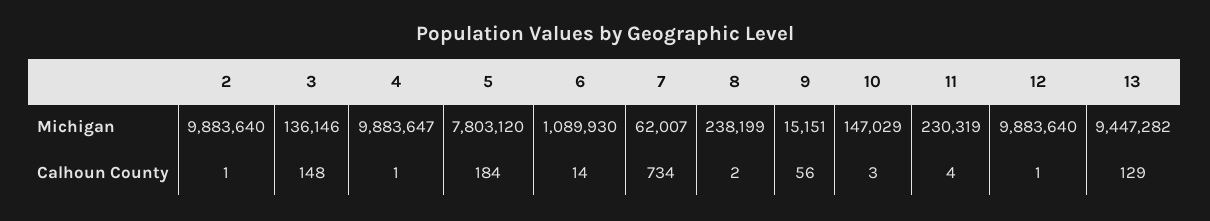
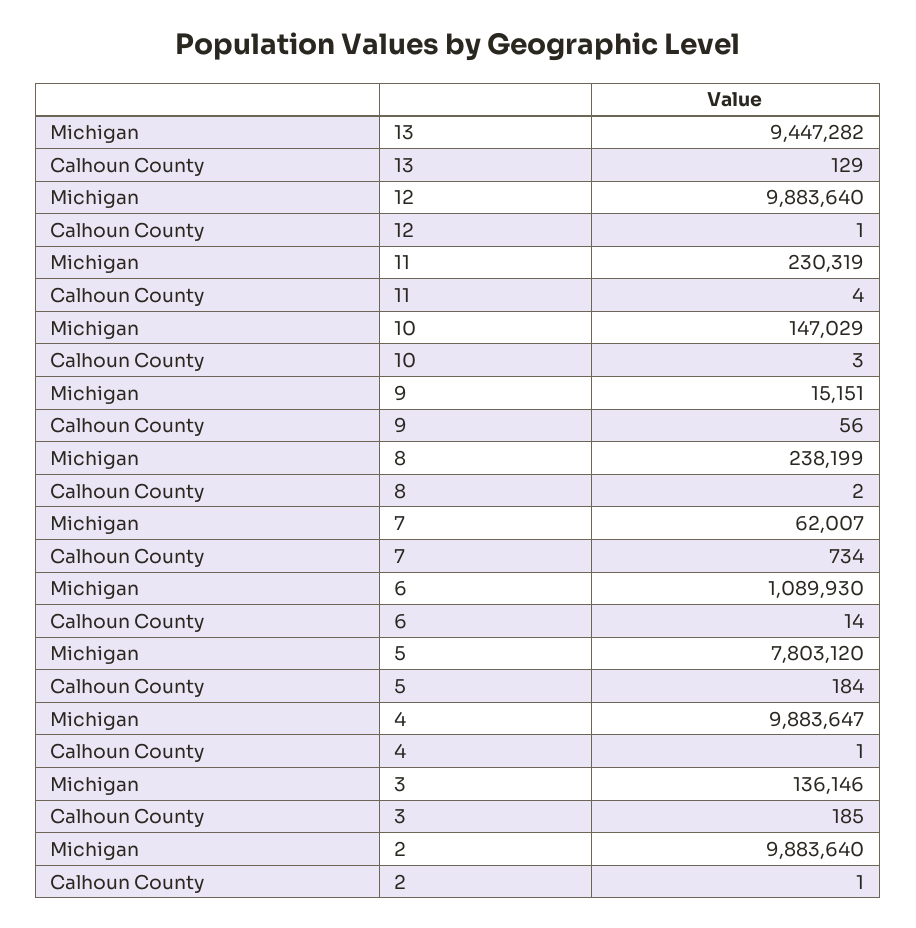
  {
    "2": {
      "Michigan": 9883640,
      "Calhoun County": 1
    },
    "3": {
      "Michigan": 136146,
-     "Calhoun County": 148
+     "Calhoun County": 185
    },
    "4": {
      "Michigan": 9883647,
      "Calhoun County": 1
    },
    "5": {
      "Michigan": 7803120,
      "Calhoun County": 184
    },
    "6": {
      "Michigan": 1089930,
      "Calhoun County": 14
    },
    "7": {
      "Michigan": 62007,
      "Calhoun County": 734
    },
    "8": {
      "Michigan": 238199,
      "Calhoun County": 2
    },
    "9": {
      "Michigan": 15151,
      "Calhoun County": 56
    },
    "10": {
      "Michigan": 147029,
      "Calhoun County": 3
    },
    "11": {
      "Michigan": 230319,
      "Calhoun County": 4
    },
    "12": {
      "Michigan": 9883640,
      "Calhoun County": 1
    },
    "13": {
      "Michigan": 9447282,
      "Calhoun County": 129
    }
  }

